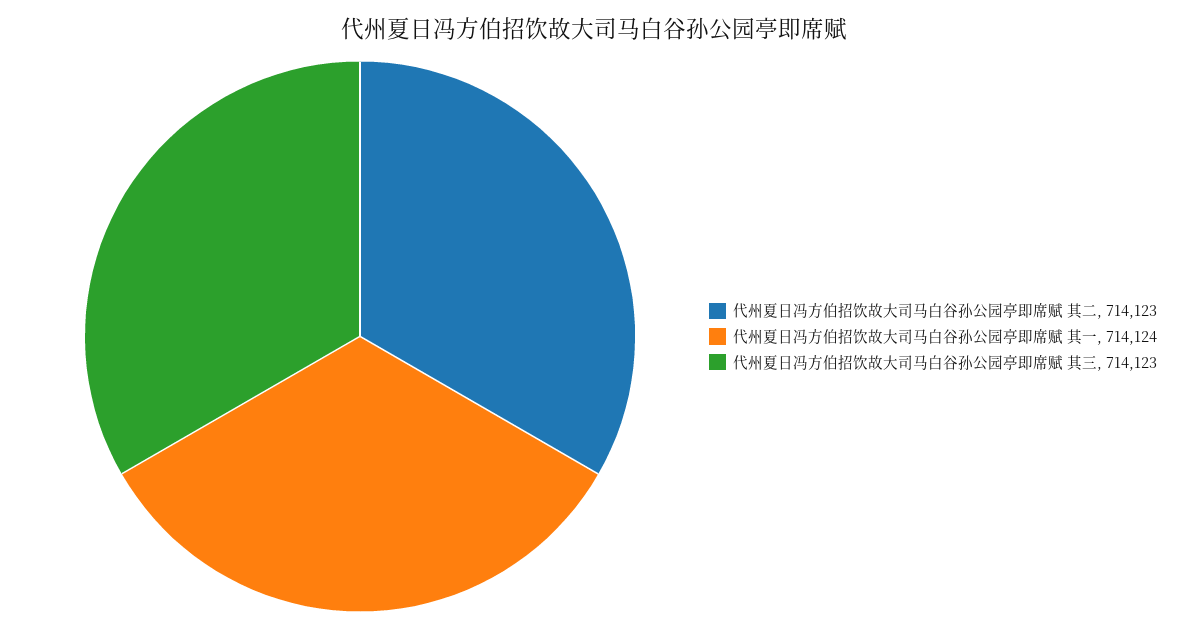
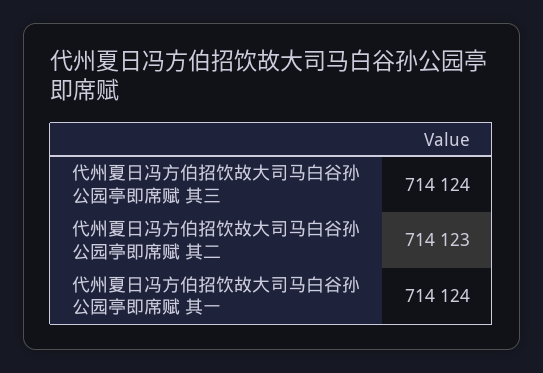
  {
    "代州夏日冯方伯招饮故大司马白谷孙公园亭即席赋 其二": 714123,
    "代州夏日冯方伯招饮故大司马白谷孙公园亭即席赋 其一": 714124,
-   "代州夏日冯方伯招饮故大司马白谷孙公园亭即席赋 其三": 714123
+   "代州夏日冯方伯招饮故大司马白谷孙公园亭即席赋 其三": 714124
  }

